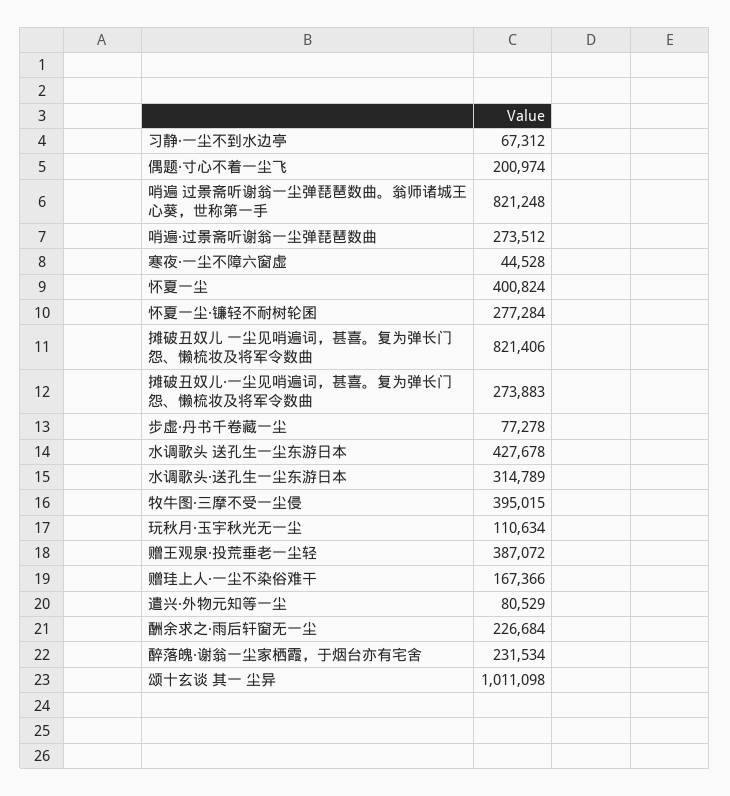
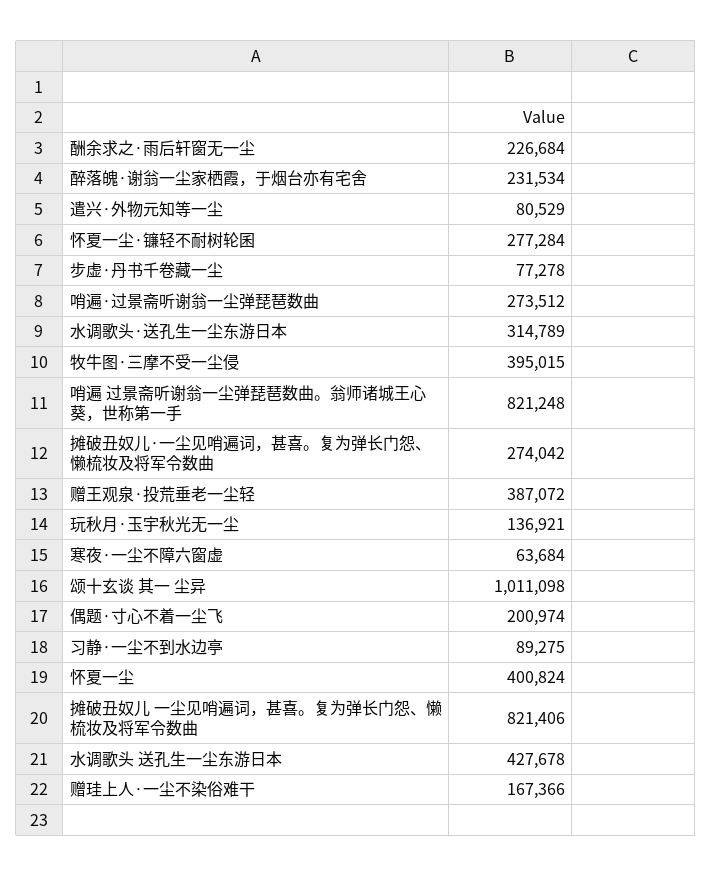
  {
-   "习静·一尘不到水边亭": 67312,
+   "习静·一尘不到水边亭": 89275,
    "偶题·寸心不着一尘飞": 200974,
    "哨遍 过景斋听谢翁一尘弹琵琶数曲。翁师诸城王心葵，世称第一手": 821248,
    "哨遍·过景斋听谢翁一尘弹琵琶数曲": 273512,
-   "寒夜·一尘不障六窗虚": 44528,
+   "寒夜·一尘不障六窗虚": 63684,
    "怀夏一尘": 400824,
    "怀夏一尘·镰轻不耐树轮囷": 277284,
    "摊破丑奴儿 一尘见哨遍词，甚喜。复为弹长门怨、懒梳妆及将军令数曲": 821406,
-   "摊破丑奴儿·一尘见哨遍词，甚喜。复为弹长门怨、懒梳妆及将军令数曲": 273883,
+   "摊破丑奴儿·一尘见哨遍词，甚喜。复为弹长门怨、懒梳妆及将军令数曲": 274042,
    "步虚·丹书千卷藏一尘": 77278,
    "水调歌头 送孔生一尘东游日本": 427678,
    "水调歌头·送孔生一尘东游日本": 314789,
    "牧牛图·三摩不受一尘侵": 395015,
-   "玩秋月·玉宇秋光无一尘": 110634,
+   "玩秋月·玉宇秋光无一尘": 136921,
    "赠王观泉·投荒垂老一尘轻": 387072,
    "赠珪上人·一尘不染俗难干": 167366,
    "遣兴·外物元知等一尘": 80529,
    "酬余求之·雨后轩窗无一尘": 226684,
    "醉落魄·谢翁一尘家栖霞，于烟台亦有宅舍": 231534,
    "颂十玄谈 其一 尘异": 1011098
  }

